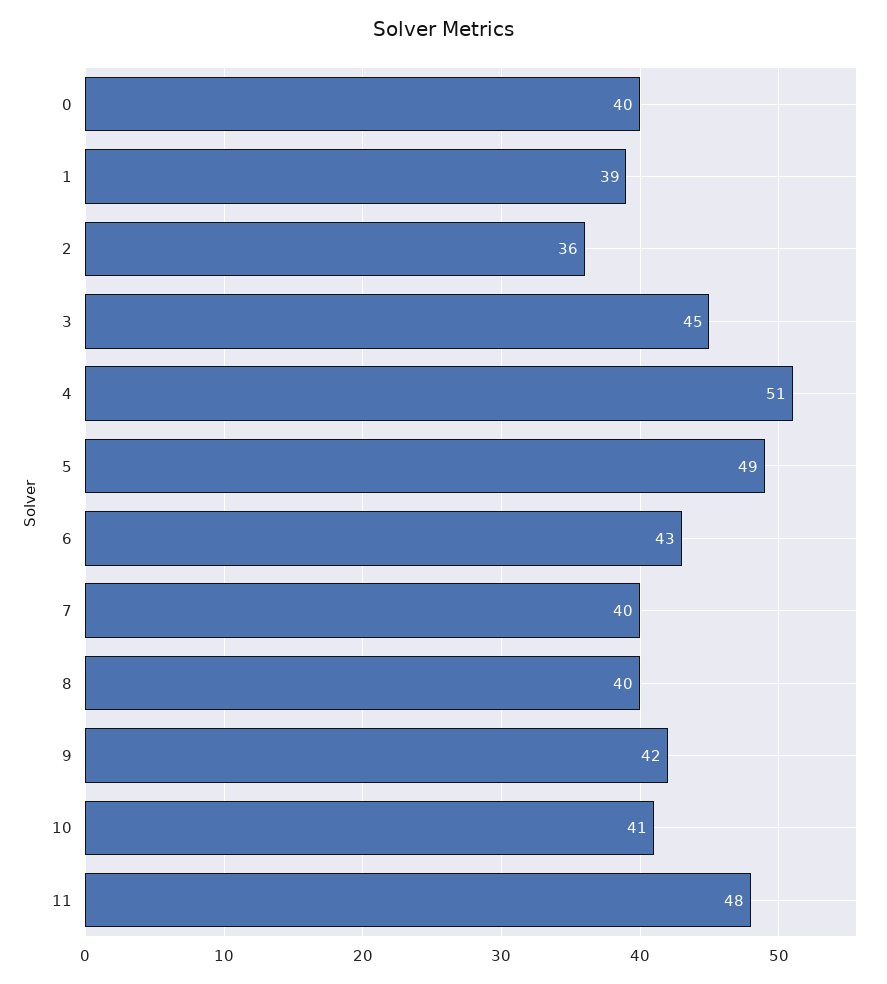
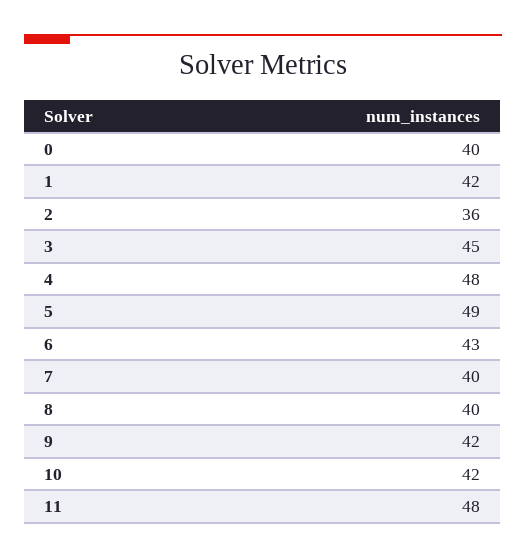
  {
    "0": 40,
-   "1": 39,
+   "1": 42,
    "2": 36,
    "3": 45,
-   "4": 51,
+   "4": 48,
    "5": 49,
    "6": 43,
    "7": 40,
    "8": 40,
    "9": 42,
-   "10": 41,
+   "10": 42,
    "11": 48
  }

